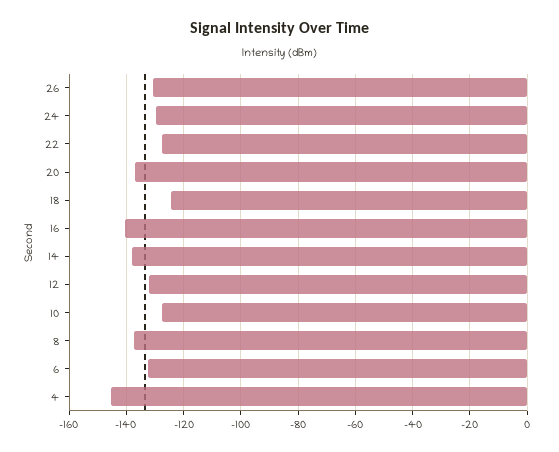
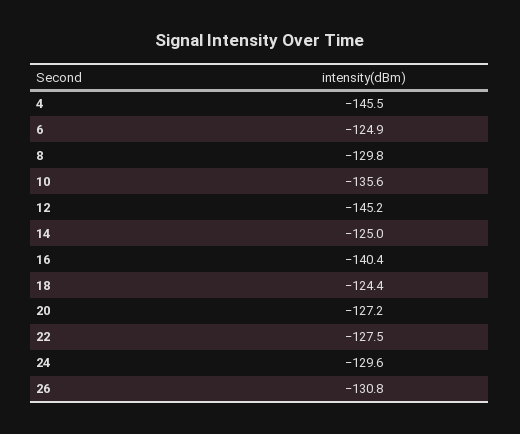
  {
    "26": -130.8,
    "24": -129.6,
    "22": -127.5,
-   "20": -137.5,
+   "20": -127.2,
    "18": -124.4,
    "16": -140.4,
-   "14": -137.5,
+   "14": -125,
-   "12": -132.5,
+   "12": -145.2,
-   "10": -127.5,
+   "10": -135.6,
-   "8": -137.5,
+   "8": -129.8,
-   "6": -132.5,
+   "6": -124.9,
    "4": -145.5
  }

